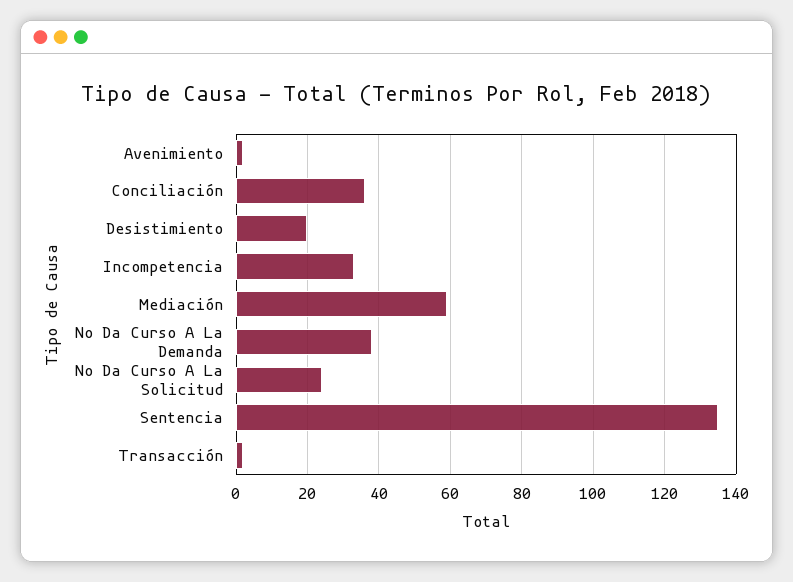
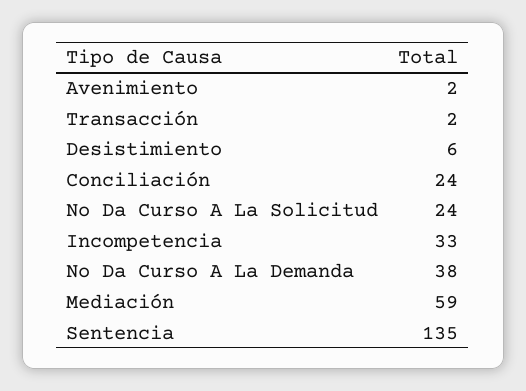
  {
    "Avenimiento": 2,
-   "Conciliación": 35,
+   "Conciliación": 24,
-   "Desistimiento": 20,
+   "Desistimiento": 6,
    "Incompetencia": 33,
    "Mediación": 59,
    "No Da Curso A La Demanda": 38,
    "No Da Curso A La Solicitud": 24,
    "Sentencia": 135,
    "Transacción": 2
  }

